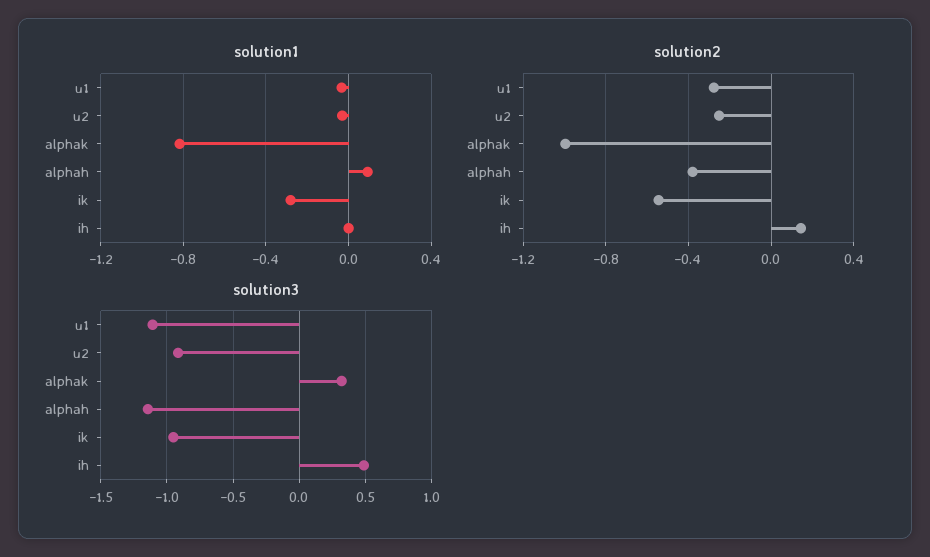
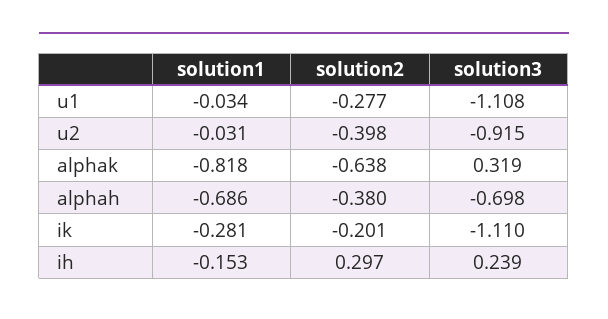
  {
    "solution1": {
      "u1": -0.034,
      "u2": -0.031,
      "alphak": -0.818,
-     "alphah": 0.1,
+     "alphah": -0.686,
      "ik": -0.281,
-     "ih": 0
+     "ih": -0.153
    },
    "solution2": {
      "u1": -0.277,
-     "u2": -0.25,
+     "u2": -0.398,
-     "alphak": -1,
+     "alphak": -0.638,
      "alphah": -0.38,
-     "ik": -0.55,
+     "ik": -0.201,
-     "ih": 0.15
+     "ih": 0.297
    },
    "solution3": {
      "u1": -1.108,
      "u2": -0.915,
      "alphak": 0.319,
-     "alphah": -1.15,
+     "alphah": -0.698,
-     "ik": -0.95,
+     "ik": -1.11,
-     "ih": 0.5
+     "ih": 0.239
    }
  }

